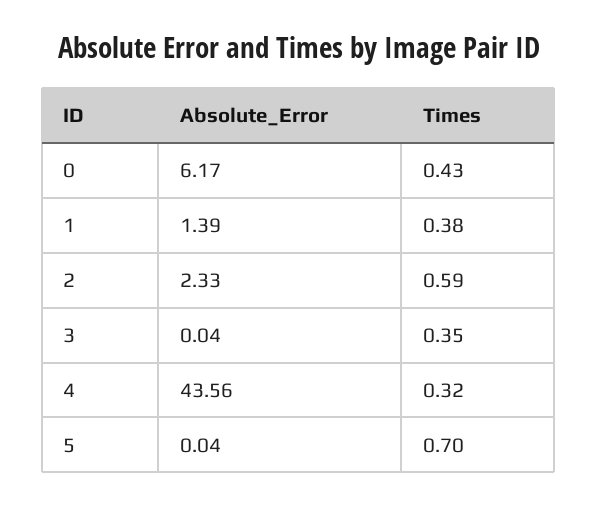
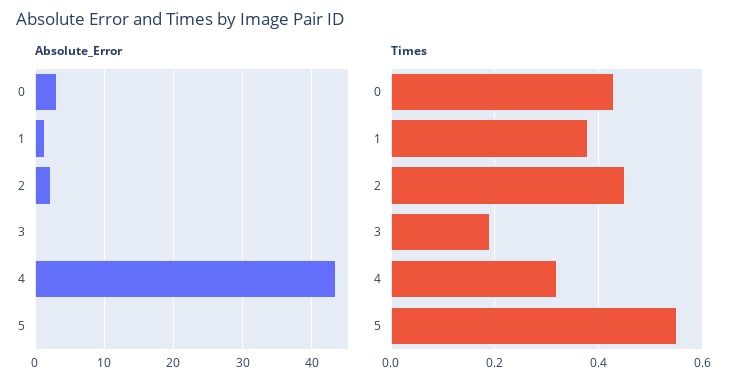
  {
    "Absolute_Error": {
-     "0": 6.17,
+     "0": 3,
      "1": 1.39,
      "2": 2.33,
      "3": 0.04,
      "4": 43.56,
      "5": 0.04
    },
    "Times": {
      "0": 0.43,
      "1": 0.38,
-     "2": 0.59,
+     "2": 0.45,
-     "3": 0.35,
+     "3": 0.2,
      "4": 0.32,
-     "5": 0.7
+     "5": 0.55
    }
  }

